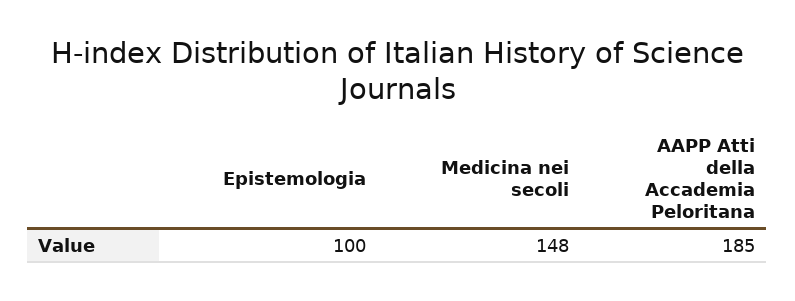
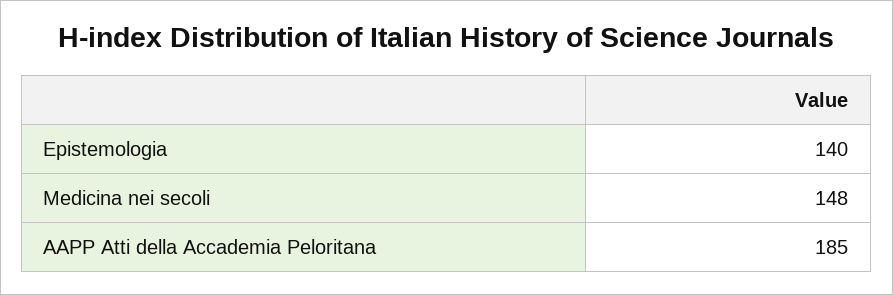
  {
-   "Epistemologia": 100,
+   "Epistemologia": 140,
    "Medicina nei secoli": 148,
    "AAPP Atti della Accademia Peloritana": 185
  }

